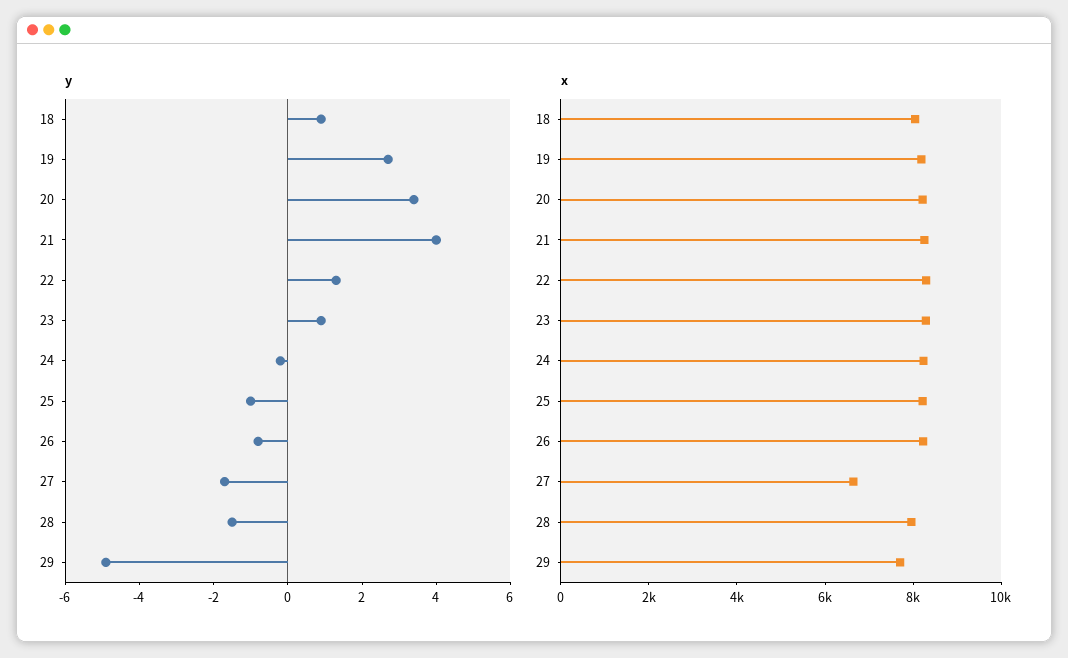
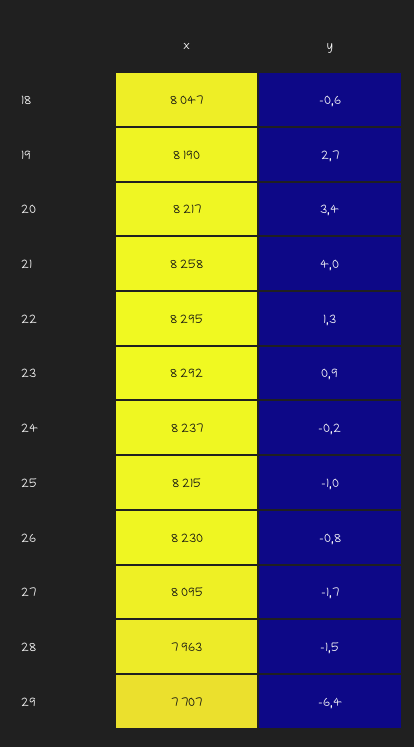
  {
    "y": {
-     "18": 1,
+     "18": -0.6,
      "19": 2.7,
      "20": 3.4,
      "21": 4,
      "22": 1.3,
      "23": 0.9,
      "24": -0.2,
      "25": -1,
      "26": -0.8,
      "27": -1.7,
      "28": -1.5,
-     "29": -5
+     "29": -6.4
    },
    "x": {
      "18": 8047,
      "19": 8190,
      "20": 8217,
      "21": 8258,
      "22": 8295,
      "23": 8292,
      "24": 8237,
      "25": 8215,
      "26": 8230,
-     "27": 6500,
+     "27": 8095,
      "28": 7963,
      "29": 7707
    }
  }

